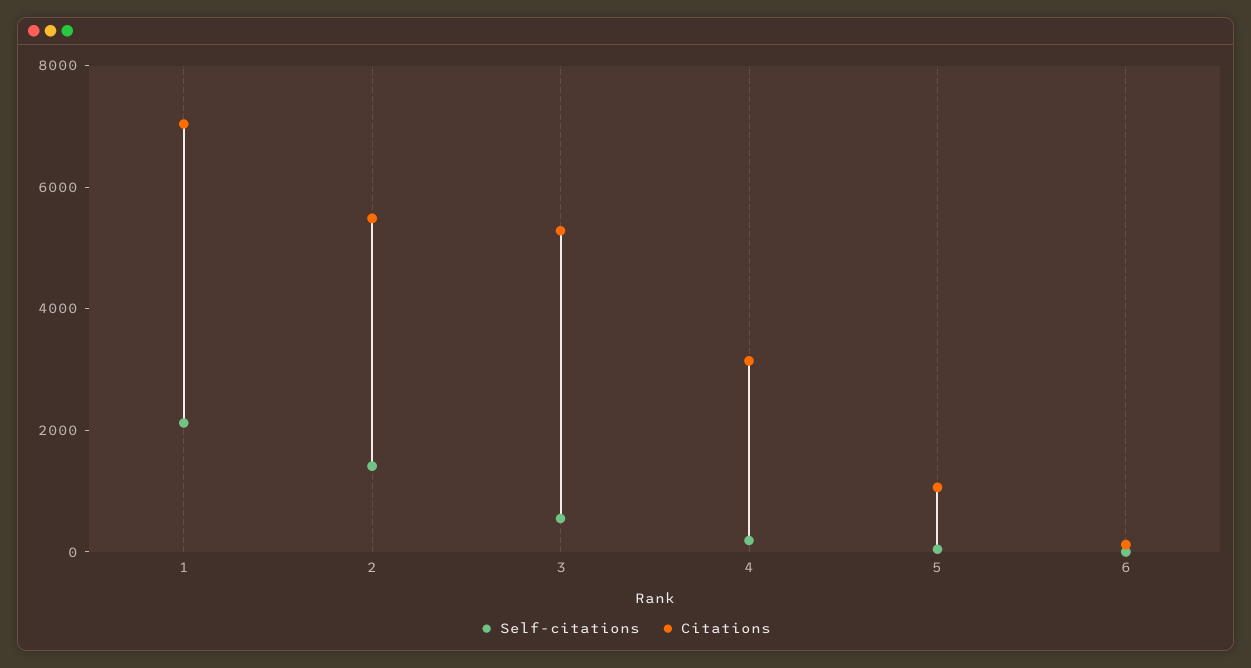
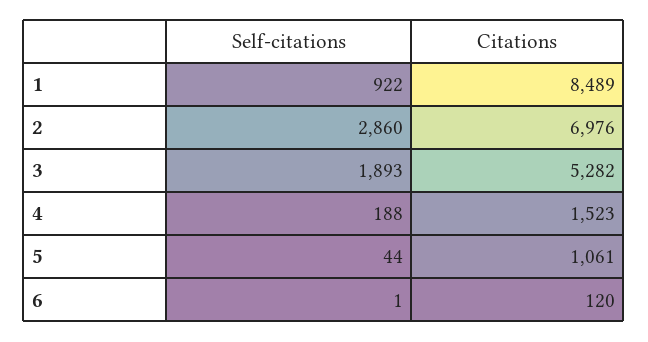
  {
    "Self-citations": {
-     "1": 2000,
+     "1": 922,
-     "2": 1500,
+     "2": 2860,
-     "3": 500,
+     "3": 1893,
      "4": 188,
      "5": 44,
      "6": 1
    },
    "Citations": {
-     "1": 7000,
+     "1": 8489,
-     "2": 5500,
+     "2": 6976,
      "3": 5282,
-     "4": 3000,
+     "4": 1523,
      "5": 1061,
      "6": 120
    }
  }

